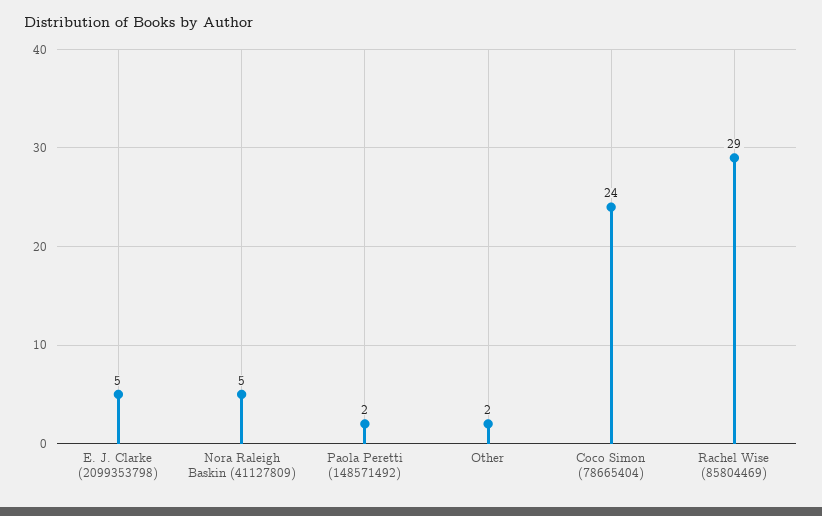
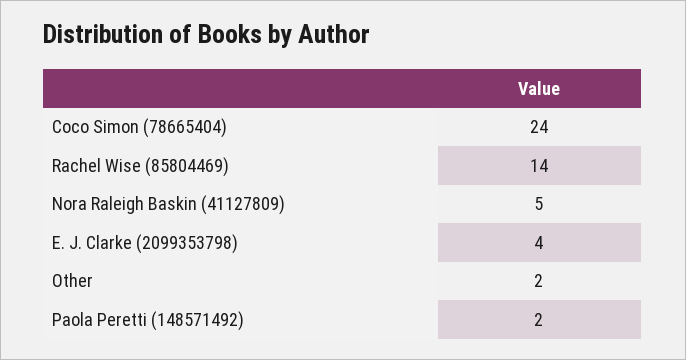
  {
-   "E. J. Clarke (2099353798)": 5,
+   "E. J. Clarke (2099353798)": 4,
    "Nora Raleigh Baskin (41127809)": 5,
    "Paola Peretti (148571492)": 2,
    "Other": 2,
    "Coco Simon (78665404)": 24,
-   "Rachel Wise (85804469)": 29
+   "Rachel Wise (85804469)": 14
  }

